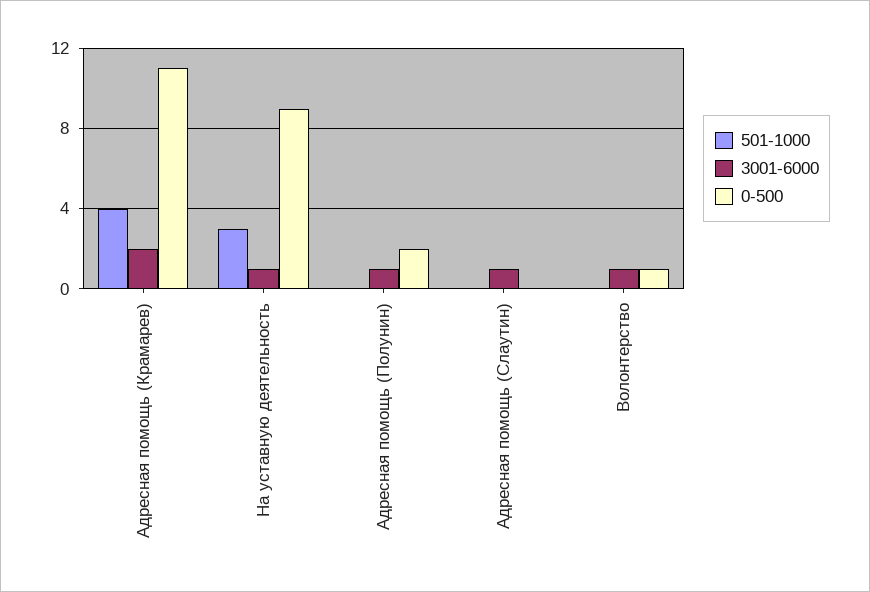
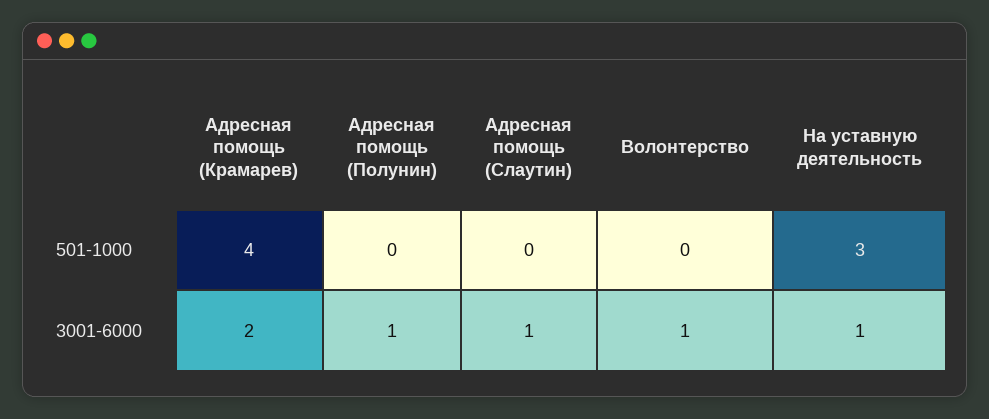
  {
    "501-1000": {
      "Адресная помощь (Крамарев)": 4,
      "На уставную деятельность": 3,
      "Адресная помощь (Полунин)": 0,
      "Адресная помощь (Слаутин)": 0,
      "Волонтерство": 0
    },
    "3001-6000": {
      "Адресная помощь (Крамарев)": 2,
      "На уставную деятельность": 1,
      "Адресная помощь (Полунин)": 1,
      "Адресная помощь (Слаутин)": 1,
      "Волонтерство": 1
-   },
+   }
-   "0-500": {
-     "Адресная помощь (Крамарев)": 11,
-     "На уставную деятельность": 9,
-     "Адресная помощь (Полунин)": 2,
-     "Адресная помощь (Слаутин)": 0,
-     "Волонтерство": 1
-   }
  }

